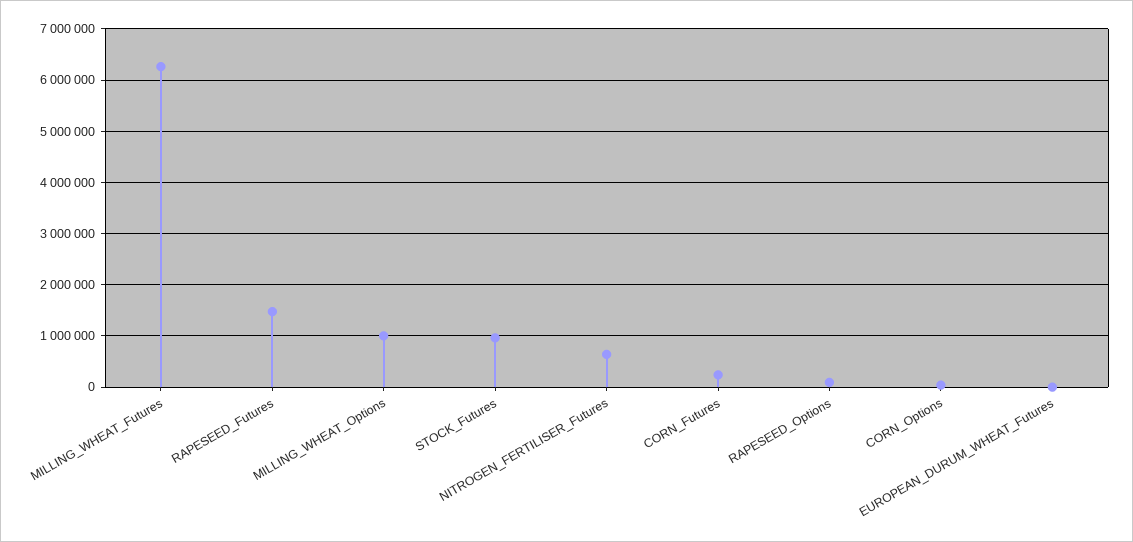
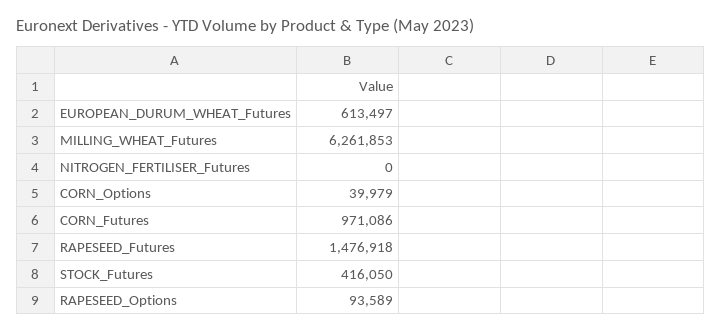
  {
    "MILLING_WHEAT_Futures": 6261853,
    "RAPESEED_Futures": 1476918,
-   "MILLING_WHEAT_Options": 1000000,
-   "STOCK_Futures": 1000000,
+   "STOCK_Futures": 416050,
-   "NITROGEN_FERTILISER_Futures": 600000,
+   "NITROGEN_FERTILISER_Futures": 0,
-   "CORN_Futures": 200000,
+   "CORN_Futures": 971086,
    "RAPESEED_Options": 93589,
    "CORN_Options": 39979,
-   "EUROPEAN_DURUM_WHEAT_Futures": 0
+   "EUROPEAN_DURUM_WHEAT_Futures": 613497
  }

